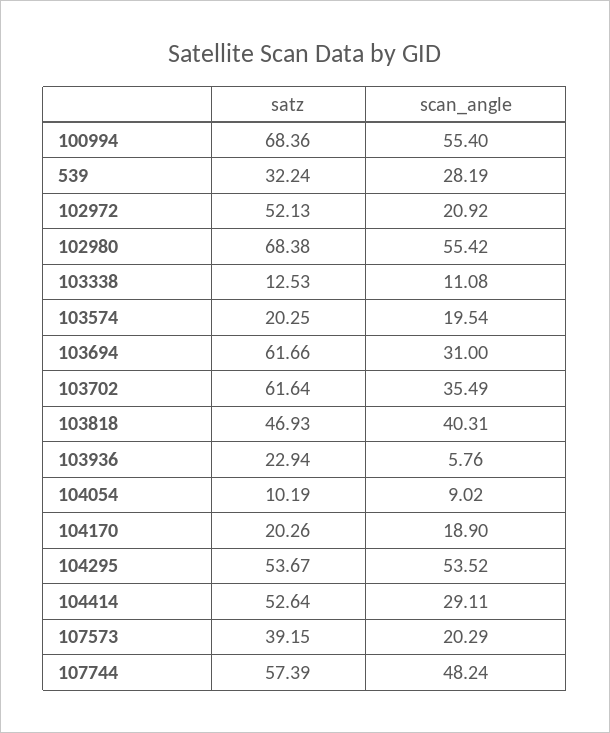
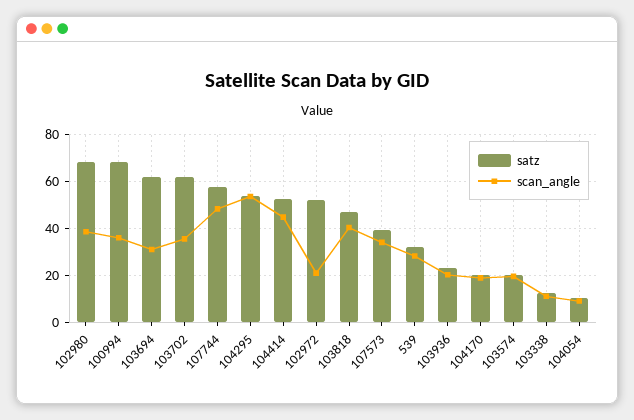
  {
    "satz": {
      "100994": 68.36,
      "539": 32.24,
      "102972": 52.13,
      "102980": 68.38,
      "103338": 12.53,
      "103574": 20.25,
      "103694": 61.66,
      "103702": 61.64,
      "103818": 46.93,
      "103936": 22.94,
      "104054": 10.19,
      "104170": 20.26,
      "104295": 53.67,
      "104414": 52.64,
      "107573": 39.15,
      "107744": 57.39
    },
    "scan_angle": {
-     "100994": 55.4,
+     "100994": 35,
      "539": 28.19,
      "102972": 20.92,
-     "102980": 55.42,
+     "102980": 40,
      "103338": 11.08,
      "103574": 19.54,
      "103694": 31,
      "103702": 35.49,
      "103818": 40.31,
-     "103936": 5.76,
+     "103936": 20,
      "104054": 9.02,
      "104170": 18.9,
      "104295": 53.52,
-     "104414": 29.11,
+     "104414": 45,
-     "107573": 20.29,
+     "107573": 35,
      "107744": 48.24
    }
  }

